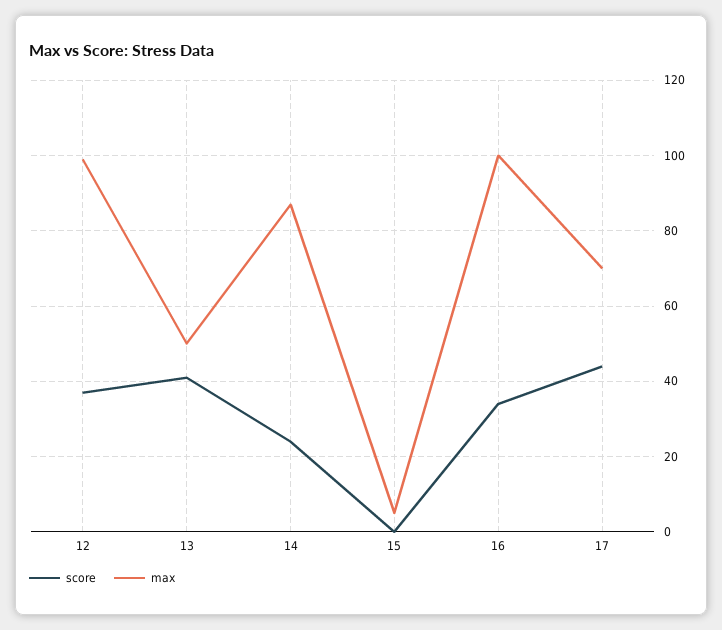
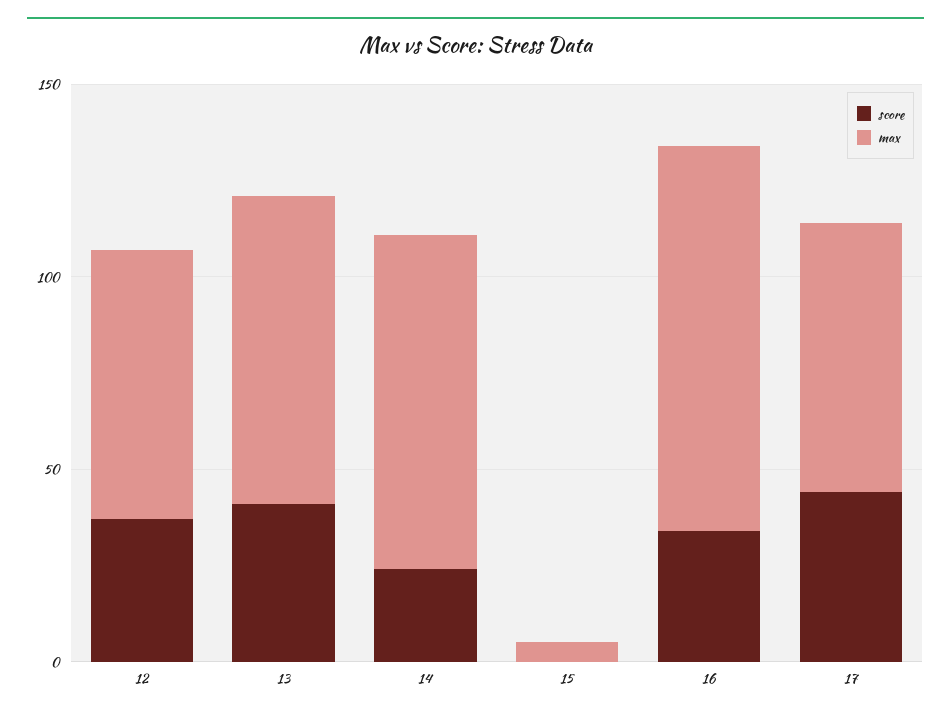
  {
    "score": {
      "12": 35,
      "13": 40,
      "14": 25,
      "15": 0,
      "16": 35,
      "17": 45
    },
    "max": {
-     "12": 100,
+     "12": 70,
-     "13": 50,
+     "13": 80,
      "14": 85,
      "15": 5,
      "16": 100,
      "17": 70
    }
  }

